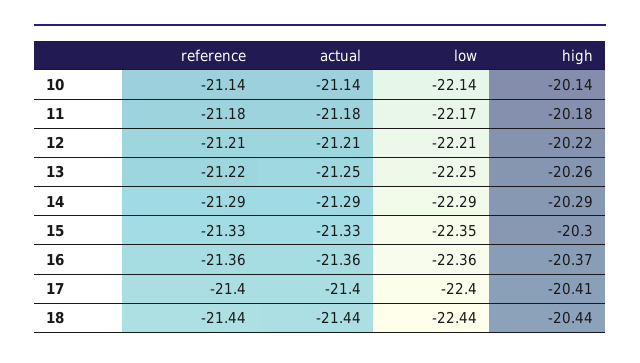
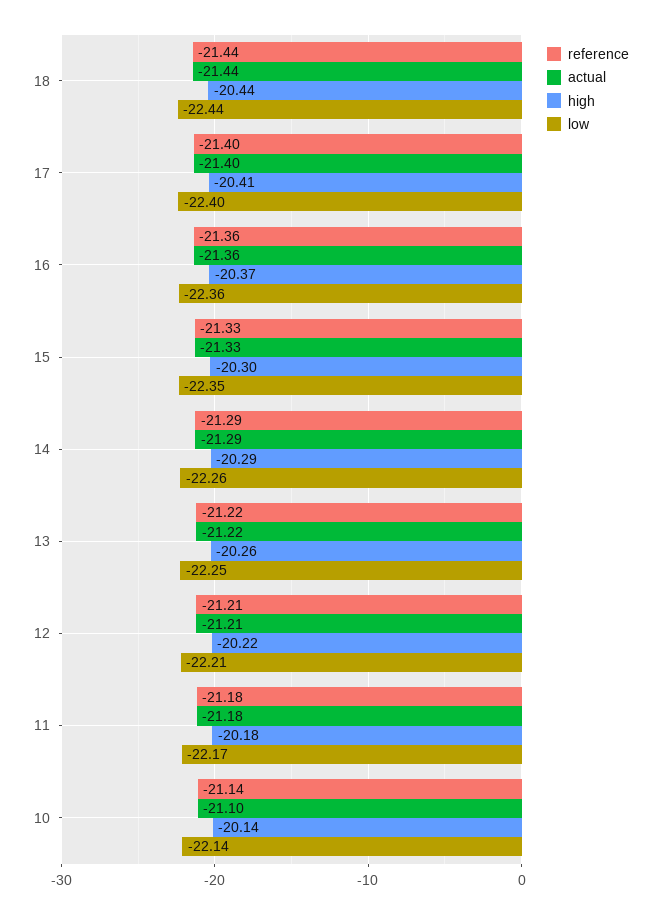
  {
    "reference": {
      "10": -21.14,
      "11": -21.18,
      "12": -21.21,
      "13": -21.22,
      "14": -21.29,
      "15": -21.33,
      "16": -21.36,
      "17": -21.4,
      "18": -21.44
    },
    "actual": {
-     "10": -21.14,
+     "10": -21.1,
      "11": -21.18,
      "12": -21.21,
-     "13": -21.25,
+     "13": -21.22,
      "14": -21.29,
      "15": -21.33,
      "16": -21.36,
      "17": -21.4,
      "18": -21.44
    },
    "low": {
      "10": -22.14,
      "11": -22.17,
      "12": -22.21,
      "13": -22.25,
-     "14": -22.29,
+     "14": -22.26,
      "15": -22.35,
      "16": -22.36,
      "17": -22.4,
      "18": -22.44
    },
    "high": {
      "10": -20.14,
      "11": -20.18,
      "12": -20.22,
      "13": -20.26,
      "14": -20.29,
      "15": -20.3,
      "16": -20.37,
      "17": -20.41,
      "18": -20.44
    }
  }

